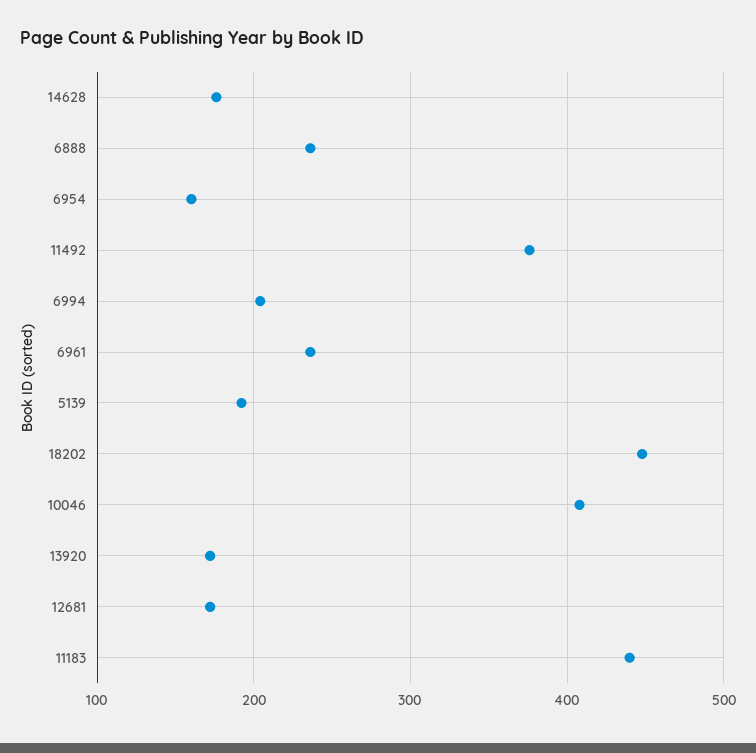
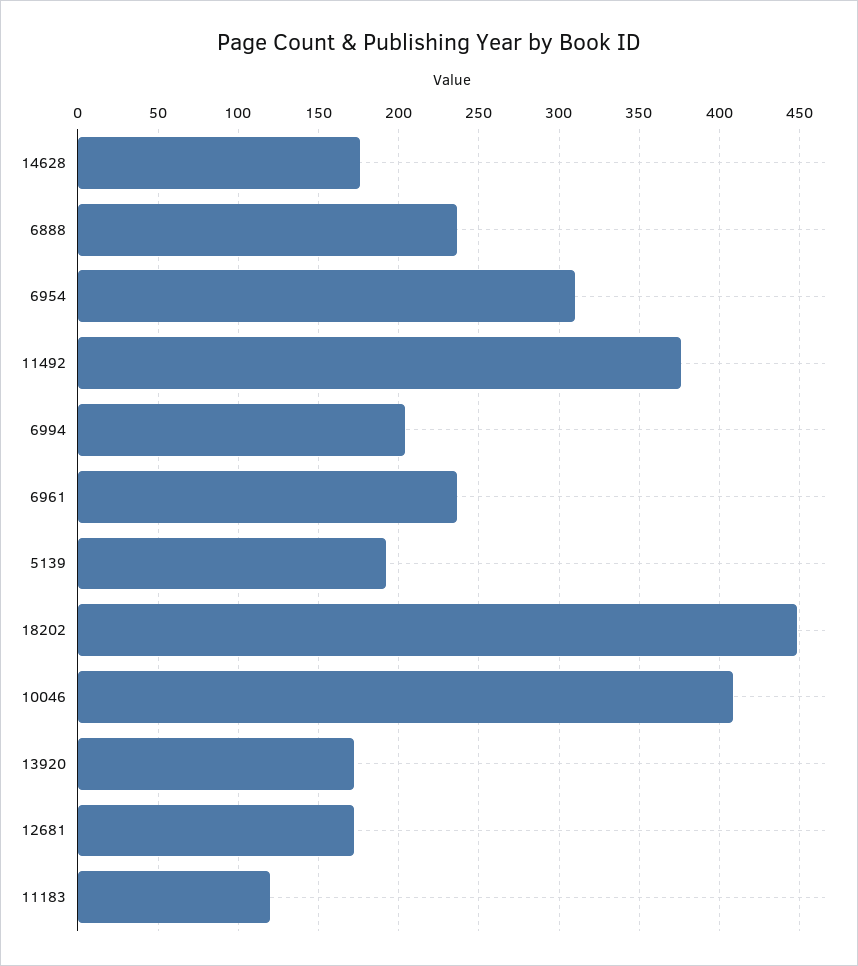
  {
    "14628": 175,
    "6888": 235,
-   "6954": 160,
+   "6954": 310,
    "11492": 375,
    "6994": 205,
    "6961": 235,
    "5139": 190,
    "18202": 450,
    "10046": 410,
    "13920": 170,
    "12681": 170,
-   "11183": 440
+   "11183": 120
  }

